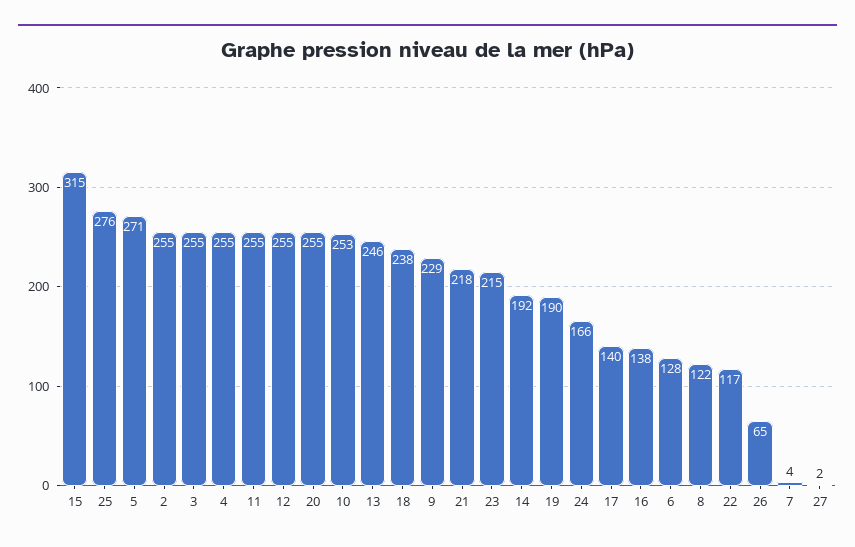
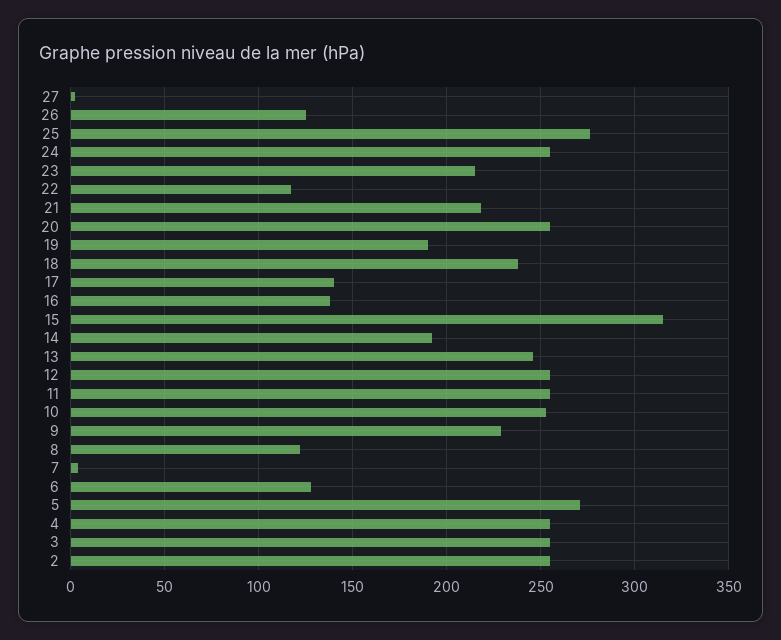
  {
    "15": 315,
    "25": 276,
    "5": 271,
    "2": 255,
    "3": 255,
    "4": 255,
    "11": 255,
    "12": 255,
    "20": 255,
    "10": 253,
    "13": 246,
    "18": 238,
    "9": 229,
    "21": 218,
    "23": 215,
    "14": 192,
    "19": 190,
-   "24": 166,
+   "24": 255,
    "17": 140,
    "16": 138,
    "6": 128,
    "8": 122,
    "22": 117,
-   "26": 65,
+   "26": 125,
    "7": 4,
    "27": 2
  }

